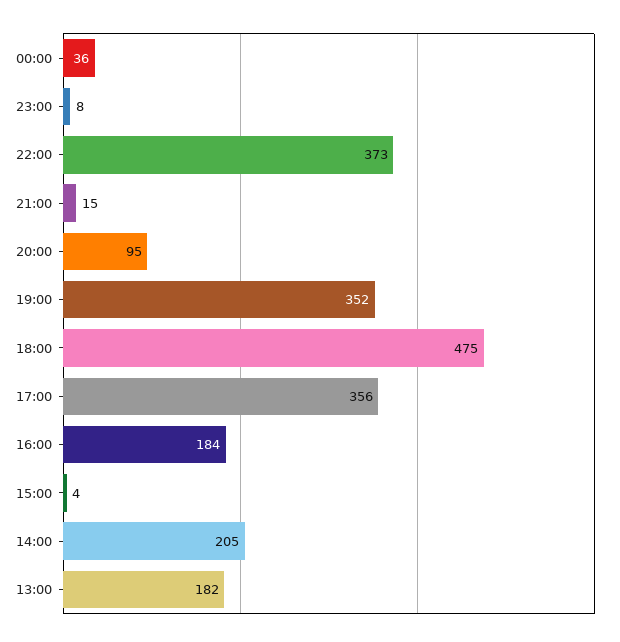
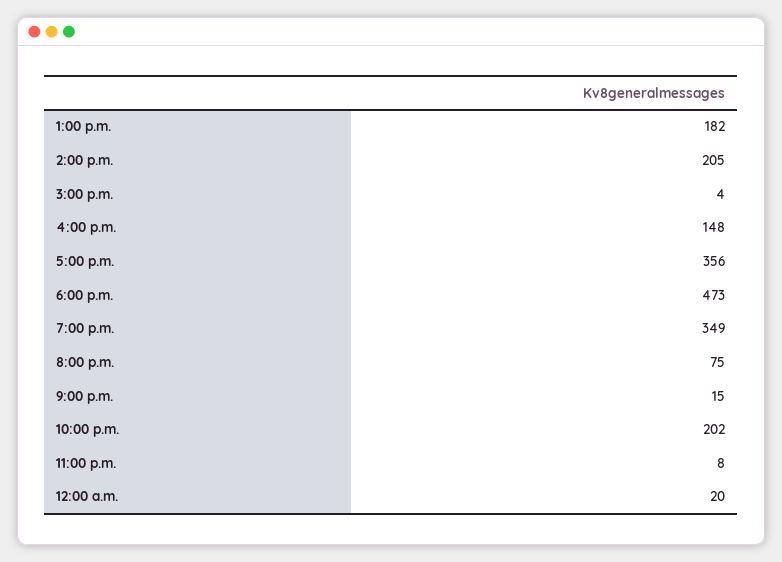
  {
-   "00:00": 36,
+   "00:00": 20,
    "23:00": 8,
-   "22:00": 373,
+   "22:00": 202,
    "21:00": 15,
-   "20:00": 95,
+   "20:00": 75,
-   "19:00": 352,
+   "19:00": 349,
-   "18:00": 475,
+   "18:00": 473,
    "17:00": 356,
-   "16:00": 184,
+   "16:00": 148,
    "15:00": 4,
    "14:00": 205,
    "13:00": 182
  }

